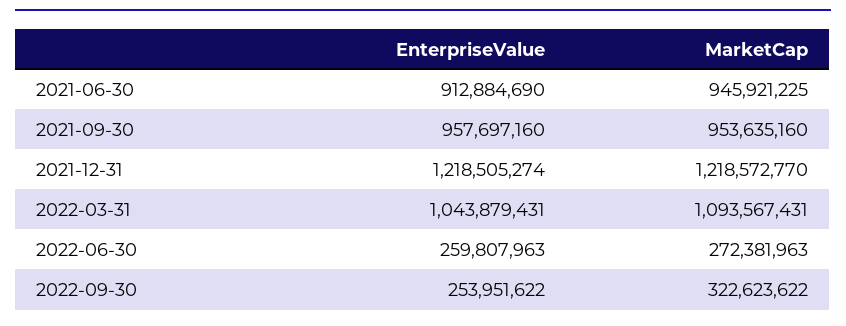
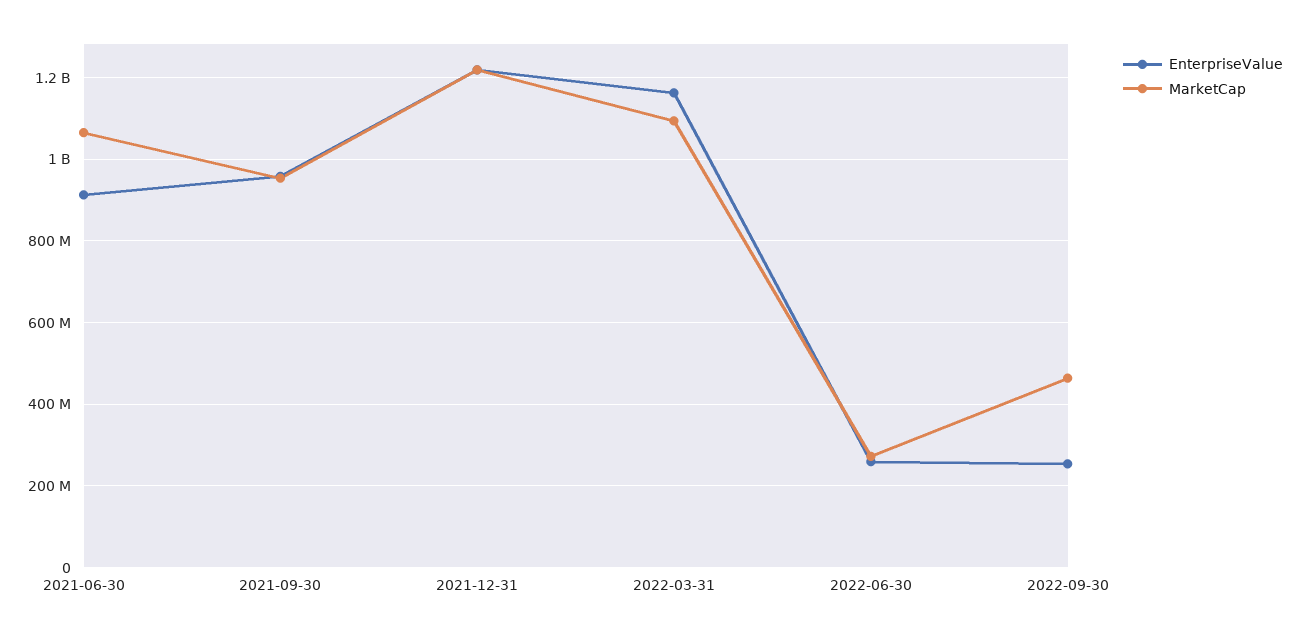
  {
    "EnterpriseValue": {
      "2021-06-30": 912884690,
      "2021-09-30": 957697160,
      "2021-12-31": 1218505274,
-     "2022-03-31": 1043879431,
+     "2022-03-31": 1160000000,
      "2022-06-30": 259807963,
      "2022-09-30": 253951622
    },
    "MarketCap": {
-     "2021-06-30": 945921225,
+     "2021-06-30": 1060000000,
      "2021-09-30": 953635160,
      "2021-12-31": 1218572770,
      "2022-03-31": 1093567431,
      "2022-06-30": 272381963,
-     "2022-09-30": 322623622
+     "2022-09-30": 460000000
    }
  }

